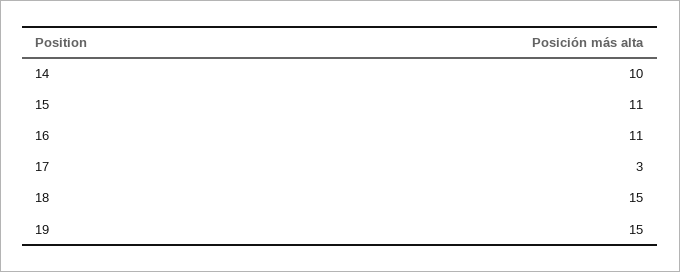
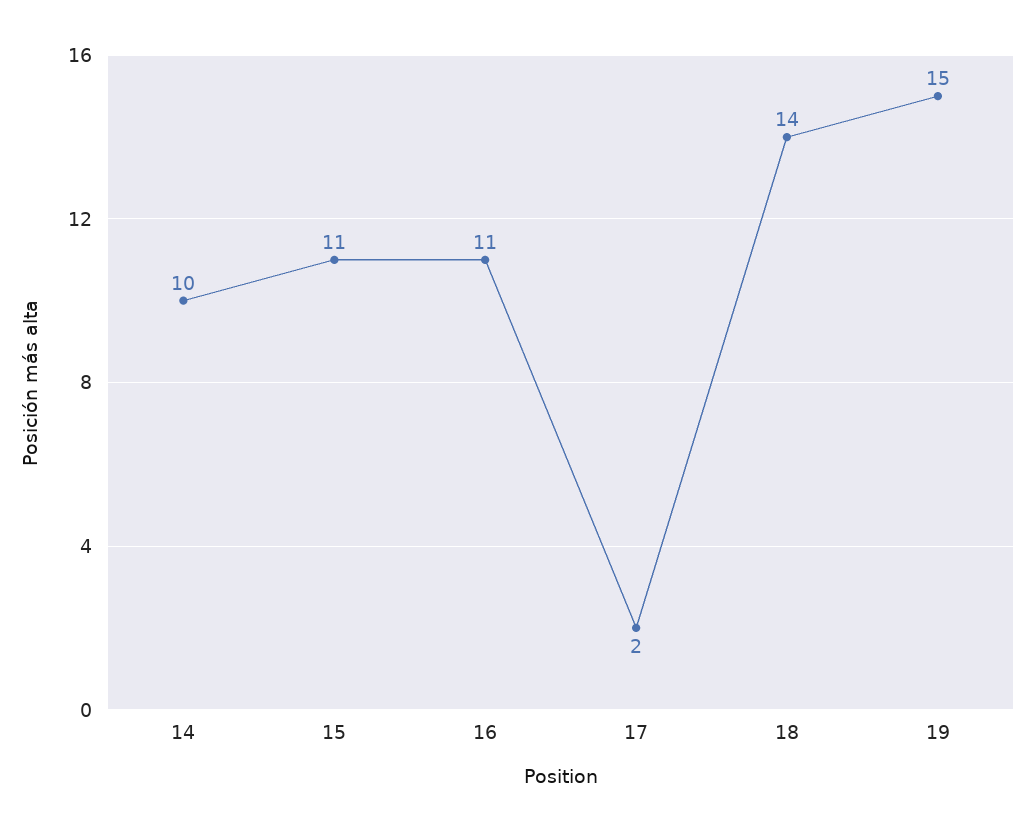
  {
    "14": 10,
    "15": 11,
    "16": 11,
-   "17": 3,
+   "17": 2,
-   "18": 15,
+   "18": 14,
    "19": 15
  }

